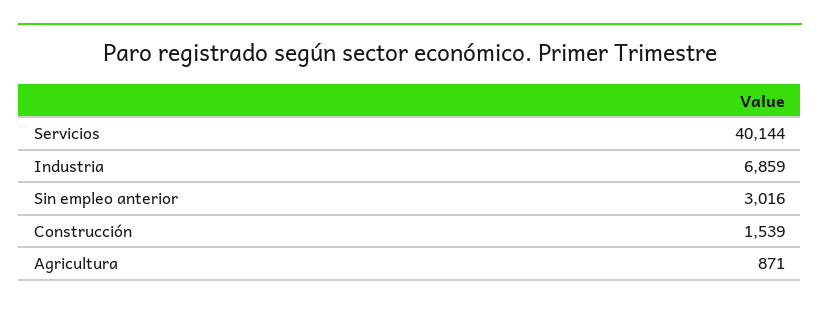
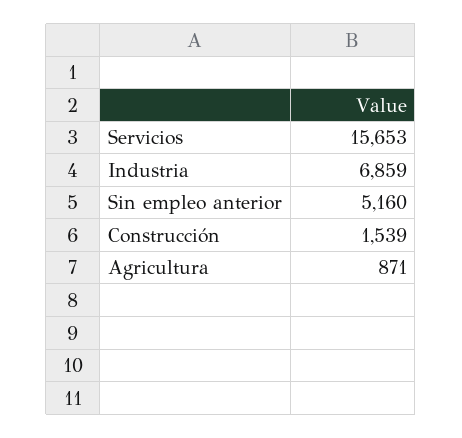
  {
-   "Servicios": 40144,
+   "Servicios": 15653,
    "Industria": 6859,
-   "Sin empleo anterior": 3016,
+   "Sin empleo anterior": 5160,
    "Construcción": 1539,
    "Agricultura": 871
  }

